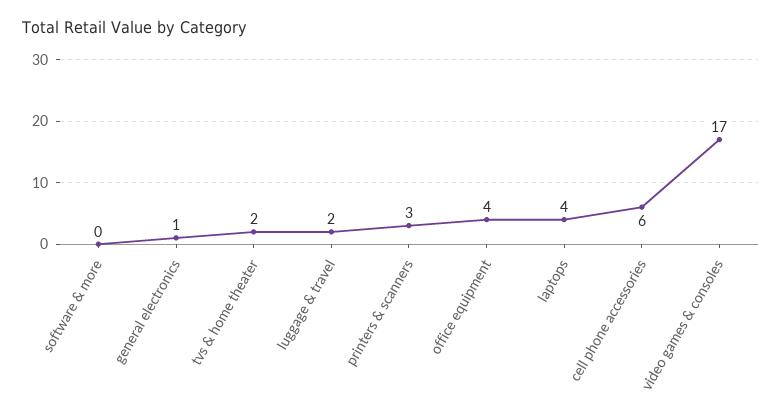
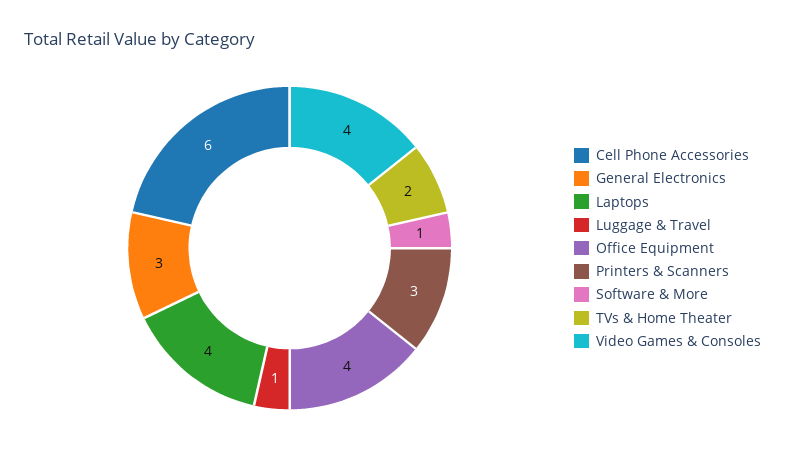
  {
-   "software & more": 0,
+   "software & more": 1,
-   "general electronics": 1,
+   "general electronics": 3,
    "tvs & home theater": 2,
-   "luggage & travel": 2,
+   "luggage & travel": 1,
    "printers & scanners": 3,
    "office equipment": 4,
    "laptops": 4,
    "cell phone accessories": 6,
-   "video games & consoles": 17
+   "video games & consoles": 4
  }

